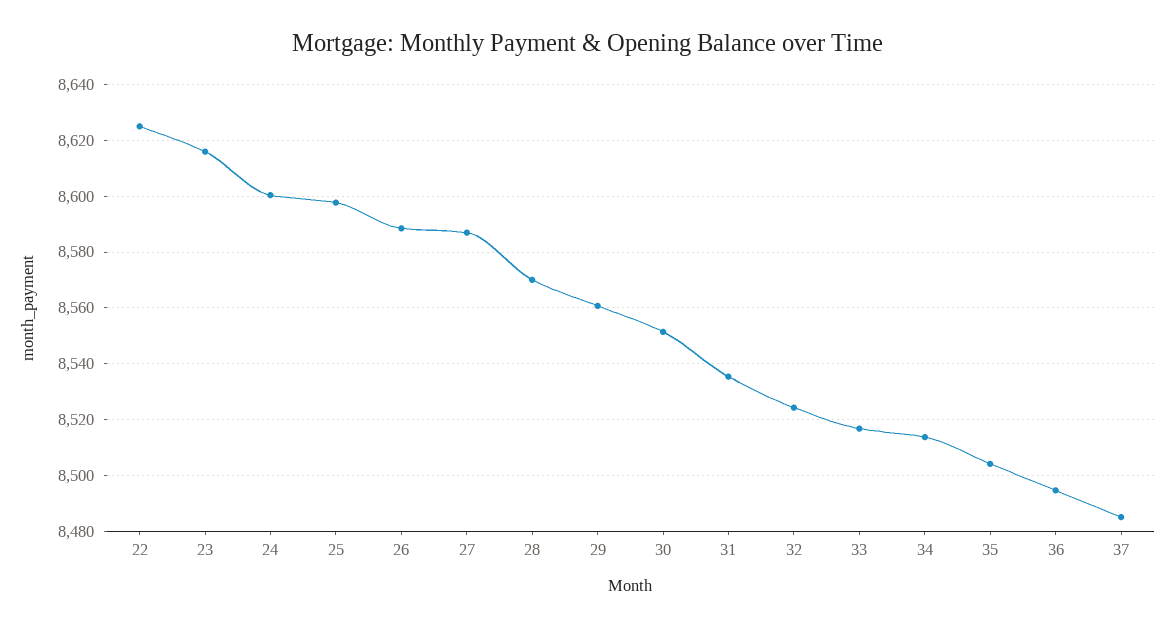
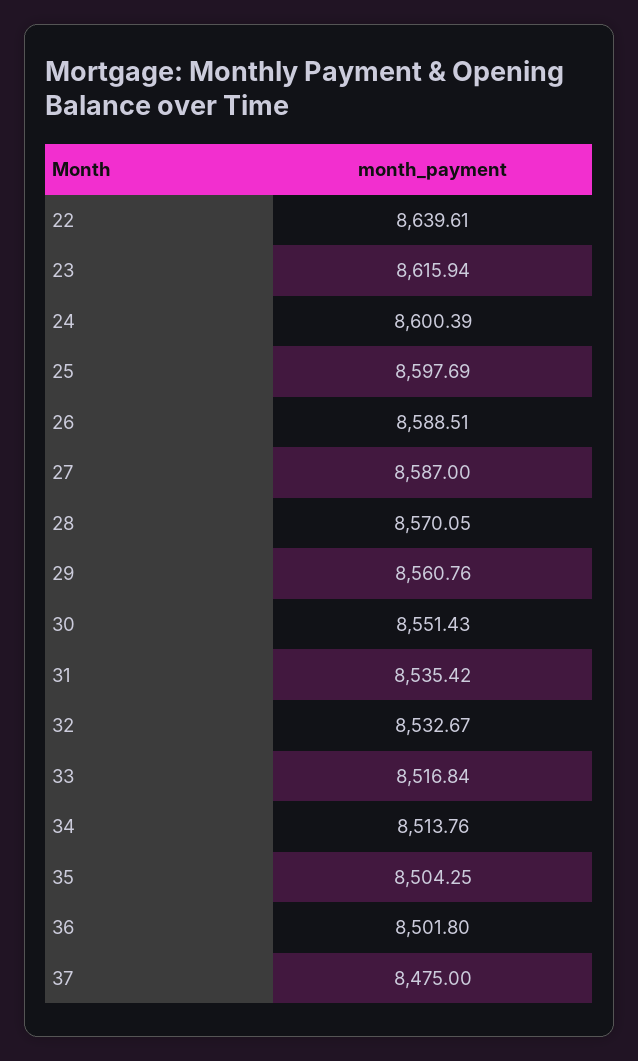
  {
-   "22": 8625,
+   "22": 8639.61,
    "23": 8615.94,
    "24": 8600.39,
    "25": 8597.69,
    "26": 8588.51,
    "27": 8587,
    "28": 8570.05,
    "29": 8560.76,
    "30": 8551.43,
    "31": 8535.42,
-   "32": 8525,
+   "32": 8532.67,
    "33": 8516.84,
    "34": 8513.76,
    "35": 8504.25,
-   "36": 8495,
+   "36": 8501.8,
-   "37": 8485
+   "37": 8475
  }

